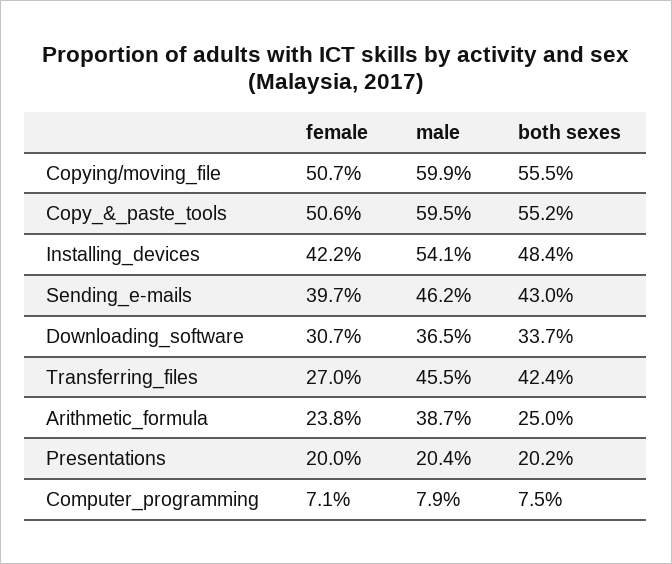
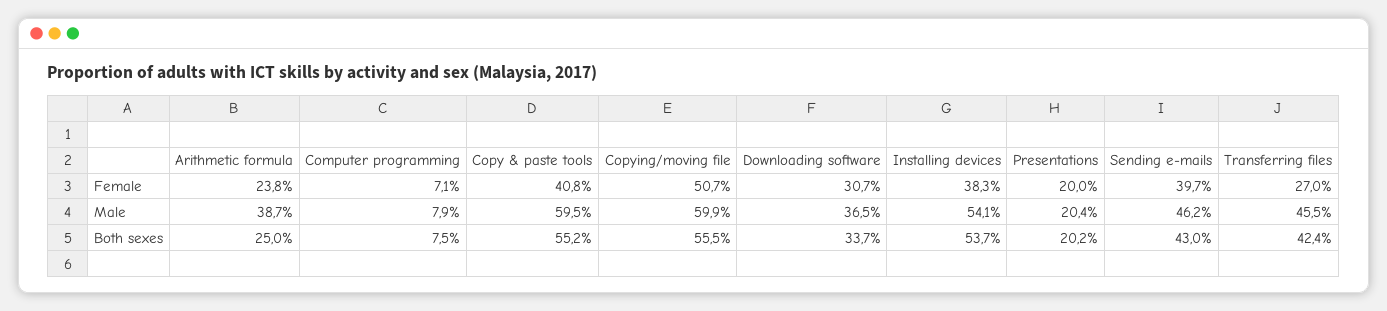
  {
    "female": {
      "Copying/moving_file": 50.7,
-     "Copy_&_paste_tools": 50.6,
+     "Copy_&_paste_tools": 40.8,
-     "Installing_devices": 42.2,
+     "Installing_devices": 38.3,
      "Sending_e-mails": 39.7,
      "Downloading_software": 30.7,
      "Transferring_files": 27,
      "Arithmetic_formula": 23.8,
      "Presentations": 20,
      "Computer_programming": 7.1
    },
    "male": {
      "Copying/moving_file": 59.9,
      "Copy_&_paste_tools": 59.5,
      "Installing_devices": 54.1,
      "Sending_e-mails": 46.2,
      "Downloading_software": 36.5,
      "Transferring_files": 45.5,
      "Arithmetic_formula": 38.7,
      "Presentations": 20.4,
      "Computer_programming": 7.9
    },
    "both sexes": {
      "Copying/moving_file": 55.5,
      "Copy_&_paste_tools": 55.2,
-     "Installing_devices": 48.4,
+     "Installing_devices": 53.7,
      "Sending_e-mails": 43,
      "Downloading_software": 33.7,
      "Transferring_files": 42.4,
      "Arithmetic_formula": 25,
      "Presentations": 20.2,
      "Computer_programming": 7.5
    }
  }

